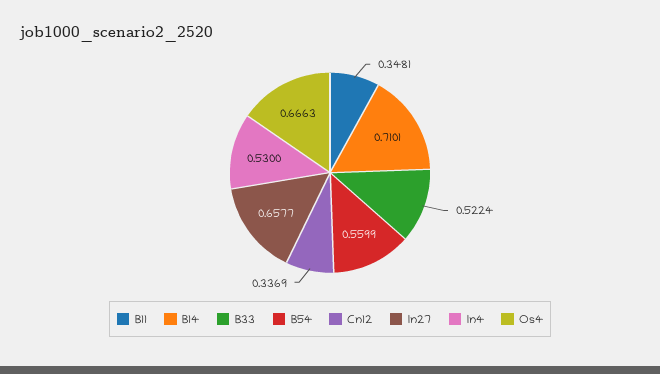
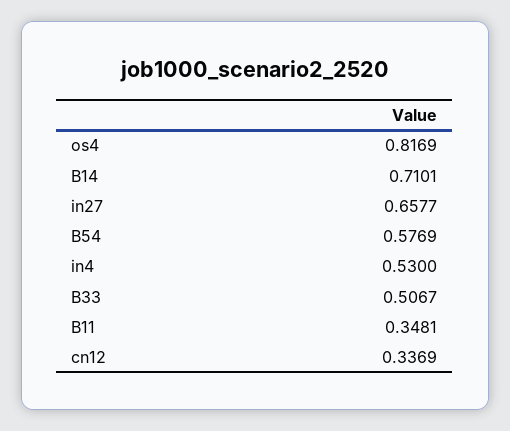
  {
    "B11": 0.3481,
    "B14": 0.7101,
-   "B33": 0.5224,
+   "B33": 0.5067,
-   "B54": 0.5599,
+   "B54": 0.5769,
    "Cn12": 0.3369,
    "In27": 0.6577,
    "In4": 0.53,
-   "Os4": 0.6663
+   "Os4": 0.8169
  }

